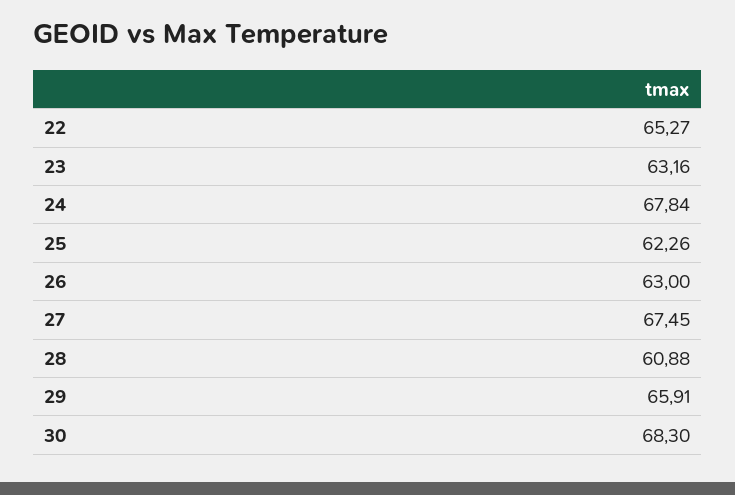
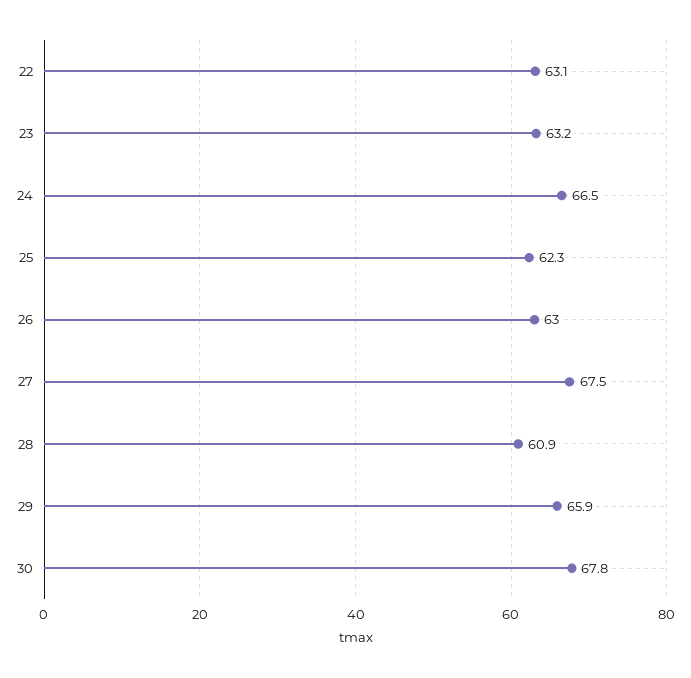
  {
-   "22": 65.27,
+   "22": 63.1,
    "23": 63.16,
-   "24": 67.84,
+   "24": 66.5,
    "25": 62.26,
    "26": 63,
    "27": 67.45,
    "28": 60.88,
    "29": 65.91,
-   "30": 68.3
+   "30": 67.8
  }

